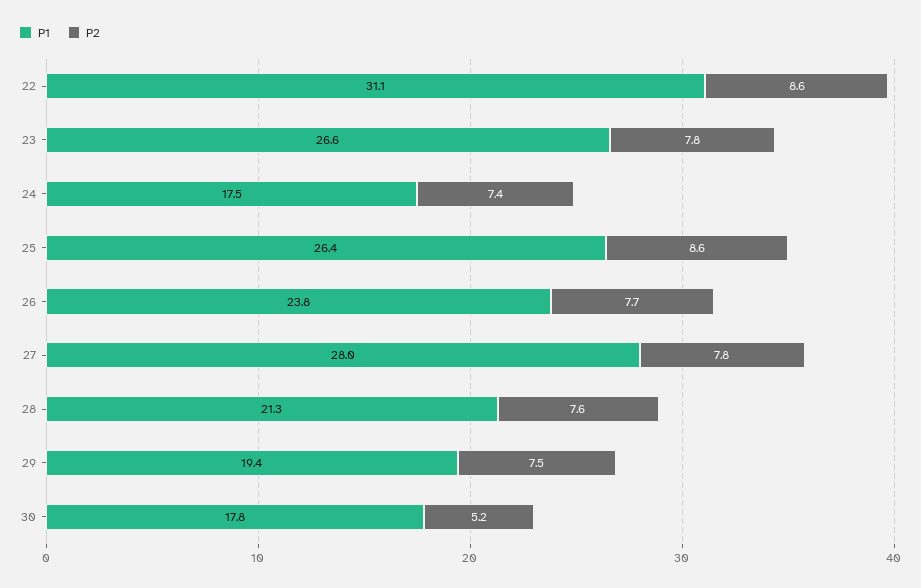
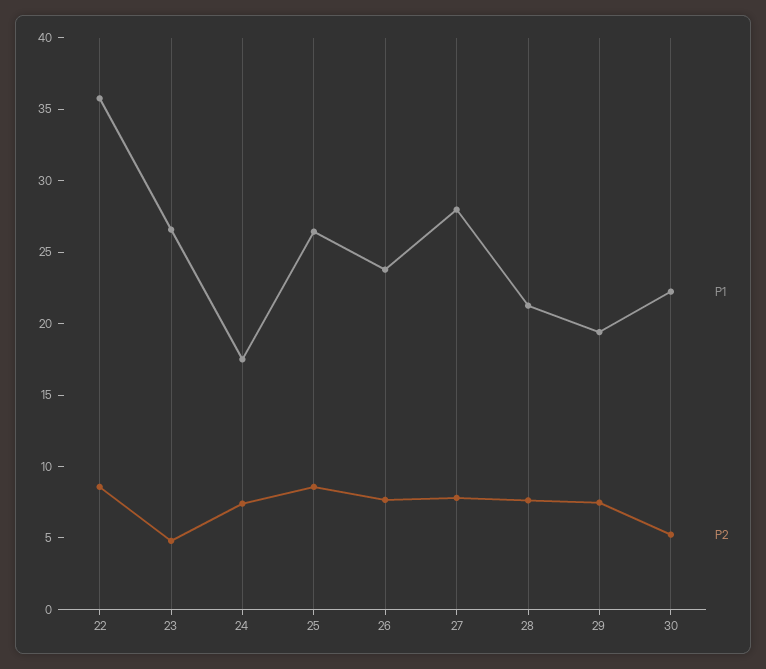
  {
    "P1": {
-     "22": 31.1,
+     "22": 36,
      "23": 26.6,
      "24": 17.5,
      "25": 26.4,
      "26": 23.8,
      "27": 28,
      "28": 21.3,
      "29": 19.4,
-     "30": 17.8
+     "30": 22
    },
    "P2": {
      "22": 8.6,
-     "23": 7.8,
+     "23": 5,
      "24": 7.4,
      "25": 8.6,
      "26": 7.7,
      "27": 7.8,
      "28": 7.6,
      "29": 7.5,
      "30": 5.2
    }
  }

